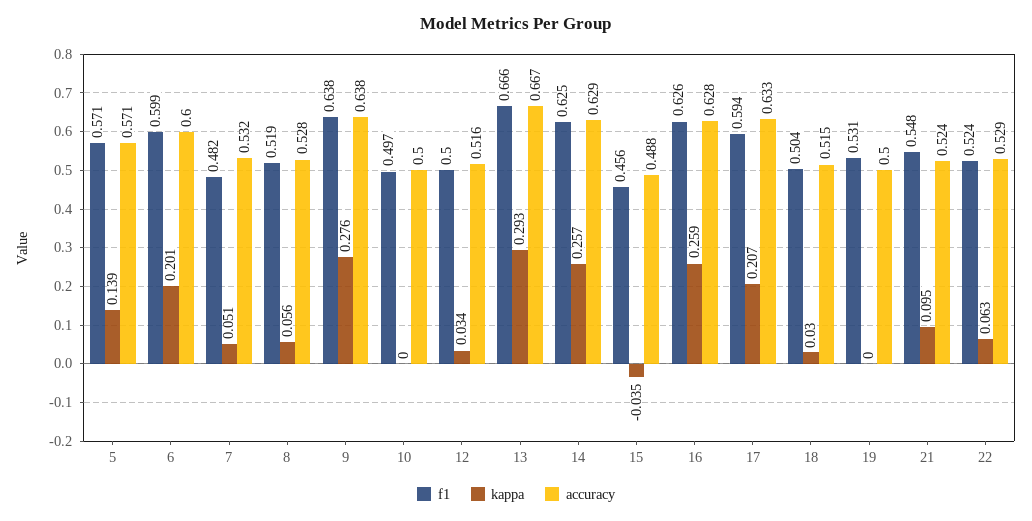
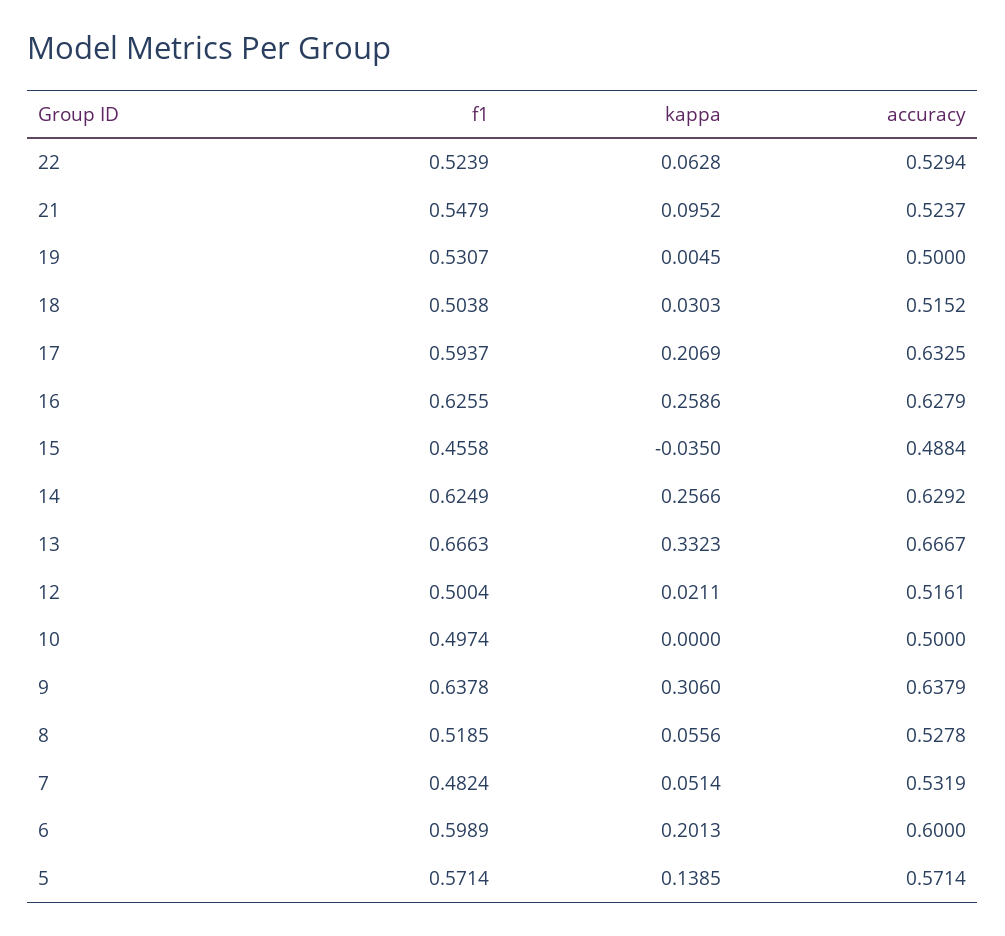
  {
    "f1": {
      "5": 0.5714,
      "6": 0.5989,
      "7": 0.4824,
      "8": 0.5185,
      "9": 0.6378,
      "10": 0.4974,
      "12": 0.5004,
      "13": 0.6663,
      "14": 0.6249,
      "15": 0.4558,
      "16": 0.6255,
      "17": 0.5937,
      "18": 0.5038,
      "19": 0.5307,
      "21": 0.5479,
      "22": 0.5239
    },
    "kappa": {
      "5": 0.1385,
      "6": 0.2013,
      "7": 0.0514,
      "8": 0.0556,
-     "9": 0.276,
+     "9": 0.306,
      "10": 0,
-     "12": 0.034,
+     "12": 0.0211,
-     "13": 0.293,
+     "13": 0.3323,
      "14": 0.2566,
      "15": -0.035,
      "16": 0.2586,
      "17": 0.2069,
      "18": 0.0303,
-     "19": 0,
+     "19": 0.0045,
      "21": 0.0952,
      "22": 0.0628
    },
    "accuracy": {
      "5": 0.5714,
      "6": 0.6,
      "7": 0.5319,
      "8": 0.5278,
      "9": 0.6379,
      "10": 0.5,
      "12": 0.5161,
      "13": 0.6667,
      "14": 0.6292,
      "15": 0.4884,
      "16": 0.6279,
      "17": 0.6325,
      "18": 0.5152,
      "19": 0.5,
      "21": 0.5237,
      "22": 0.5294
    }
  }

